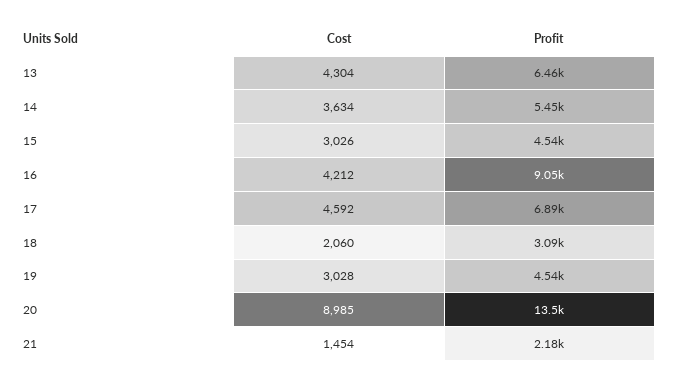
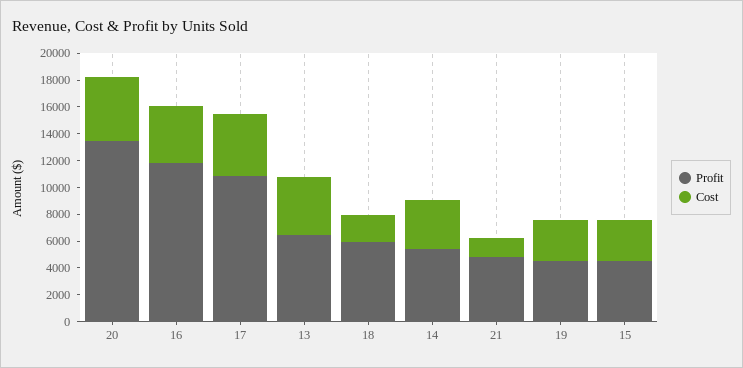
  {
    "Cost": {
      "13": 4304,
      "14": 3634,
      "15": 3026,
      "16": 4212,
      "17": 4592,
      "18": 2060,
      "19": 3028,
-     "20": 8985,
+     "20": 5000,
      "21": 1454
    },
    "Profit": {
      "13": 6460,
      "14": 5450,
      "15": 4540,
-     "16": 9050,
+     "16": 12000,
-     "17": 6890,
+     "17": 11000,
-     "18": 3090,
+     "18": 6000,
      "19": 4540,
      "20": 13500,
-     "21": 2180
+     "21": 5000
    }
  }

